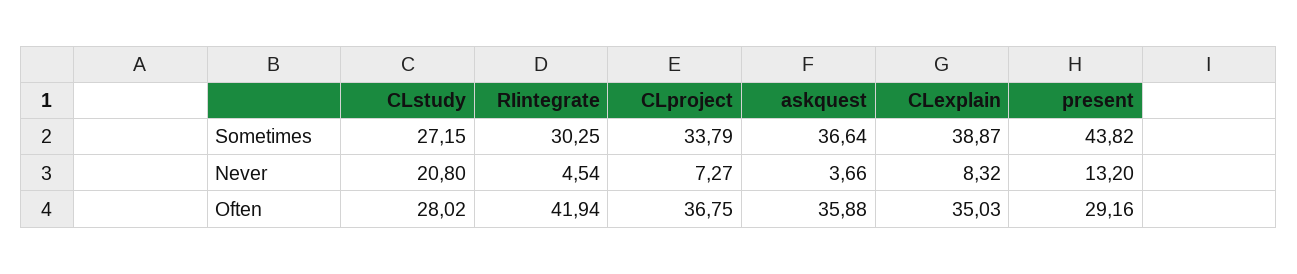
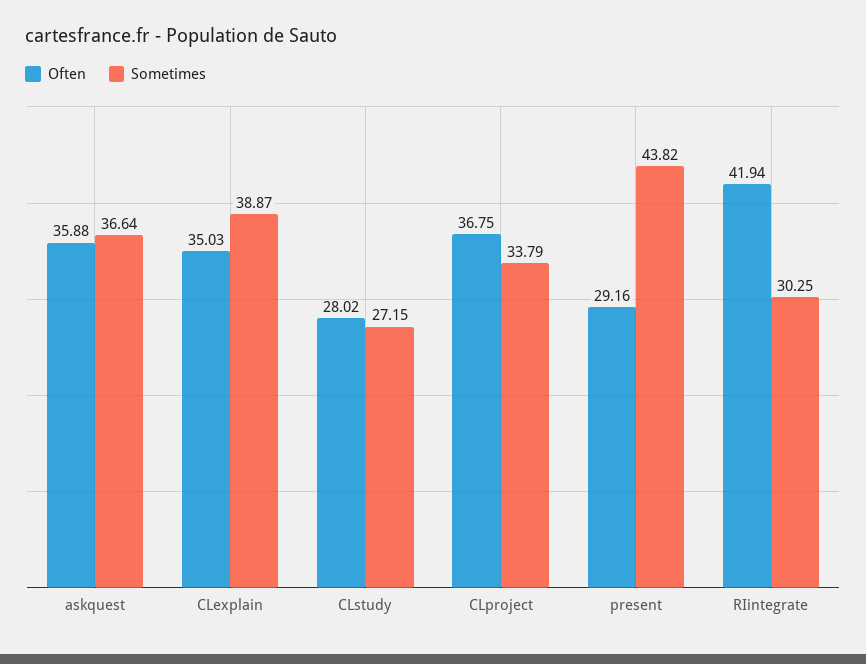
  {
    "Sometimes": {
      "CLstudy": 27.15,
      "RIintegrate": 30.25,
      "CLproject": 33.79,
      "askquest": 36.64,
      "CLexplain": 38.87,
      "present": 43.82
    },
-   "Never": {
-     "CLstudy": 20.8,
-     "RIintegrate": 4.54,
-     "CLproject": 7.27,
-     "askquest": 3.66,
-     "CLexplain": 8.32,
-     "present": 13.2
-   },
    "Often": {
      "CLstudy": 28.02,
      "RIintegrate": 41.94,
      "CLproject": 36.75,
      "askquest": 35.88,
      "CLexplain": 35.03,
      "present": 29.16
    }
  }

